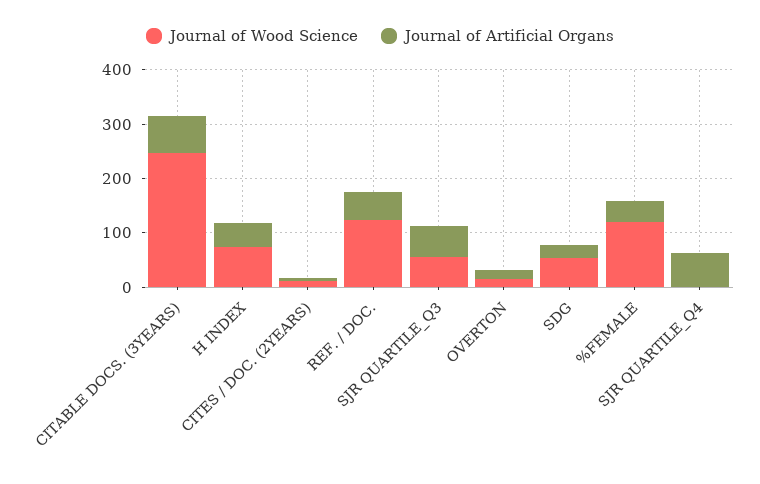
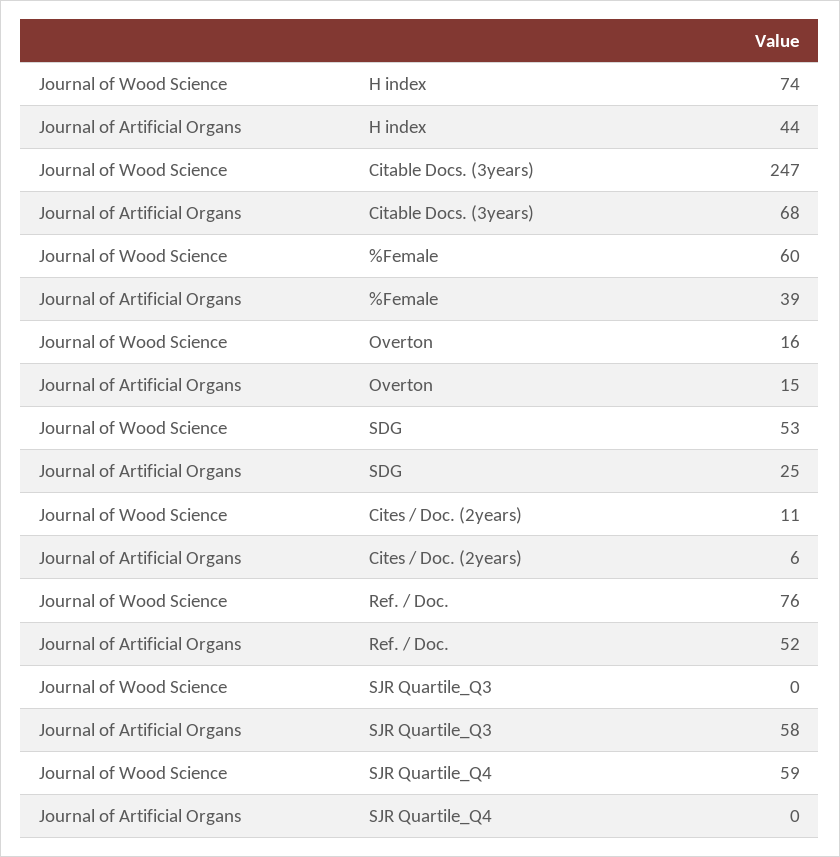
  {
    "Journal of Wood Science": {
      "CITABLE DOCS. (3YEARS)": 247,
      "H INDEX": 74,
      "CITES / DOC. (2YEARS)": 11,
-     "REF. / DOC.": 120,
+     "REF. / DOC.": 76,
-     "SJR QUARTILE_Q3": 60,
+     "SJR QUARTILE_Q3": 0,
      "OVERTON": 16,
      "SDG": 53,
-     "%FEMALE": 120,
+     "%FEMALE": 60,
-     "SJR QUARTILE_Q4": 0
+     "SJR QUARTILE_Q4": 59
    },
    "Journal of Artificial Organs": {
      "CITABLE DOCS. (3YEARS)": 68,
      "H INDEX": 44,
      "CITES / DOC. (2YEARS)": 6,
      "REF. / DOC.": 52,
      "SJR QUARTILE_Q3": 58,
      "OVERTON": 15,
      "SDG": 25,
      "%FEMALE": 39,
-     "SJR QUARTILE_Q4": 60
+     "SJR QUARTILE_Q4": 0
    }
  }

